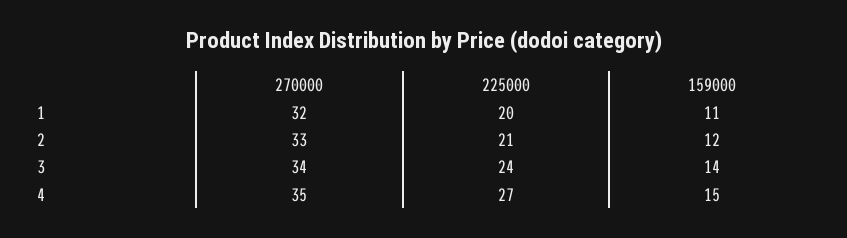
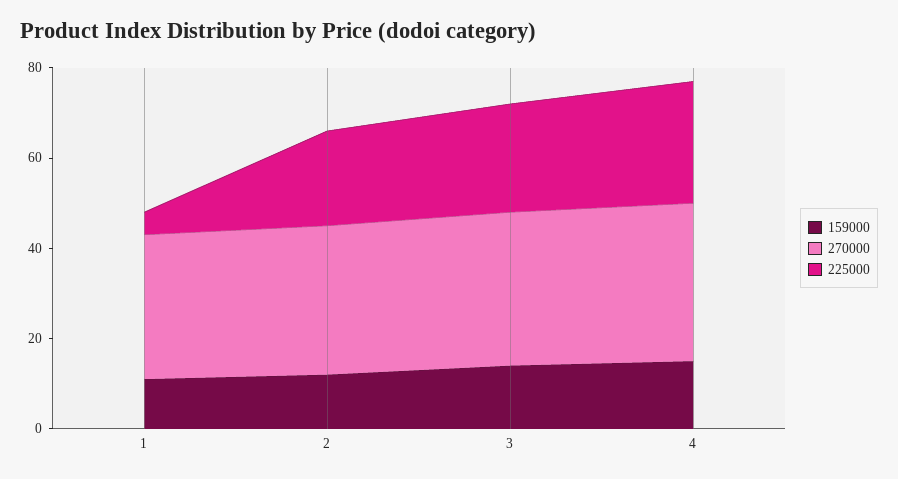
  {
    "270000": {
      "1": 32,
      "2": 33,
      "3": 34,
      "4": 35
    },
    "225000": {
-     "1": 20,
+     "1": 5,
      "2": 21,
      "3": 24,
      "4": 27
    },
    "159000": {
      "1": 11,
      "2": 12,
      "3": 14,
      "4": 15
    }
  }

